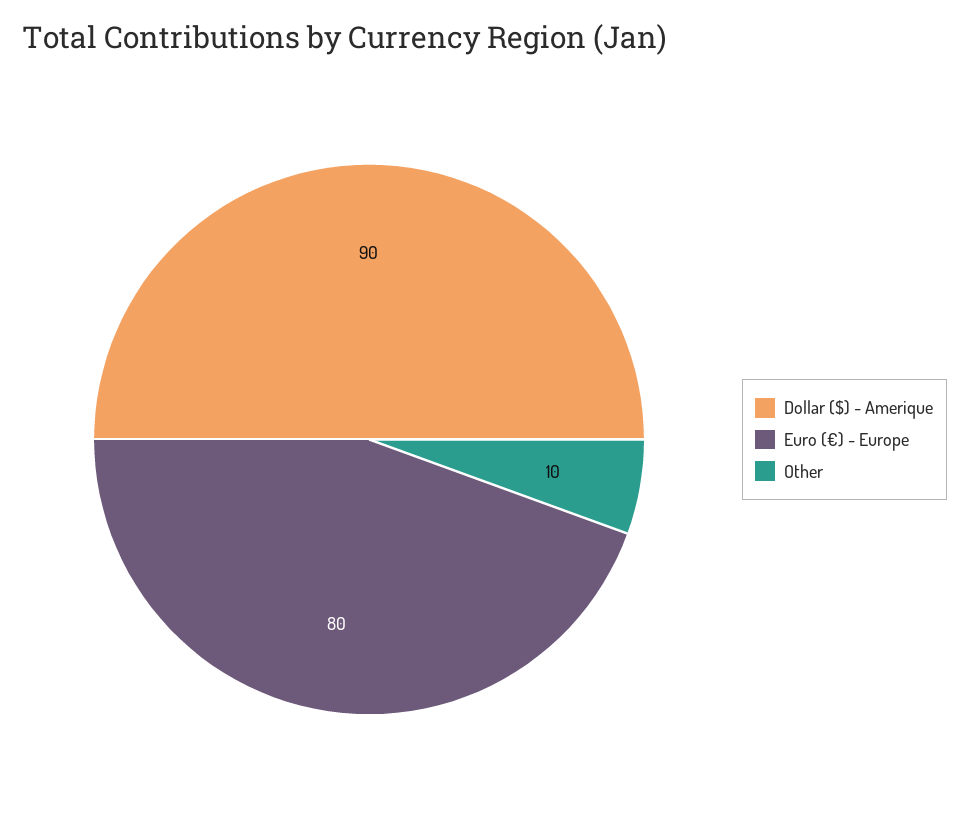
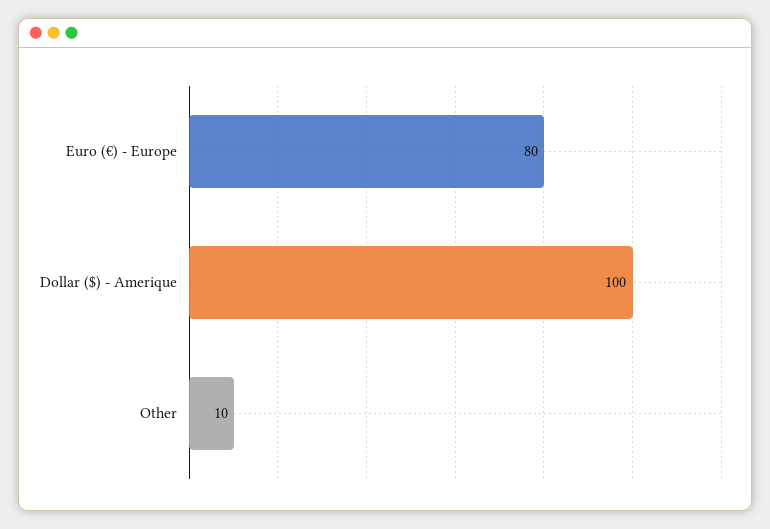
  {
-   "Dollar ($) - Amerique": 90,
+   "Dollar ($) - Amerique": 100,
    "Euro (€) - Europe": 80,
    "Other": 10
  }

